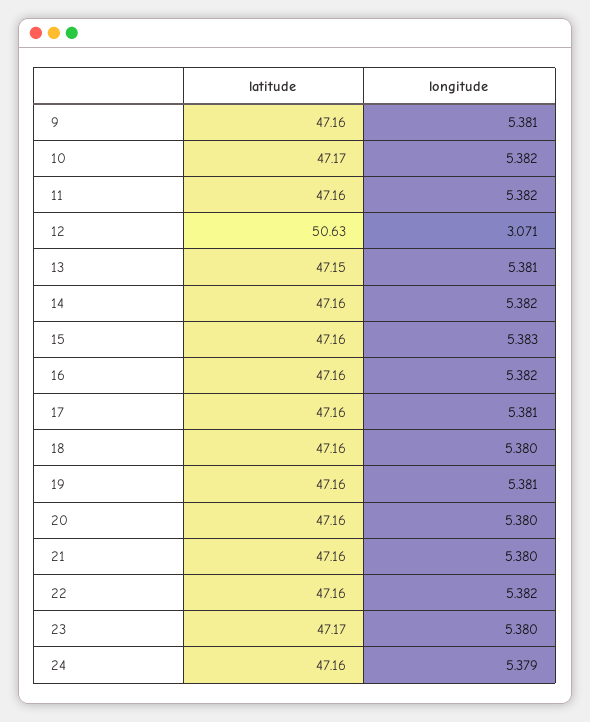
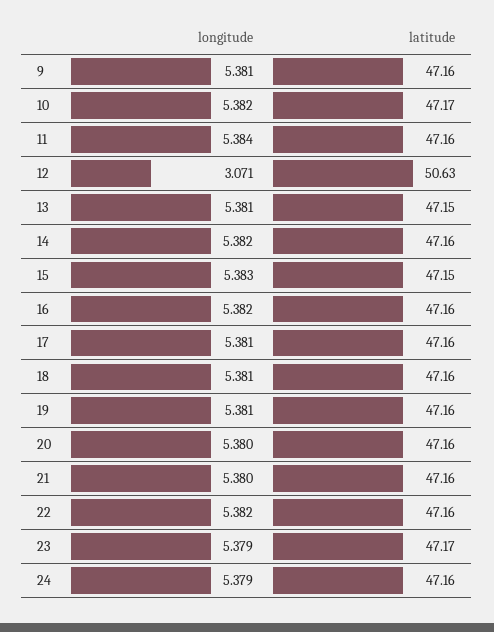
  {
    "latitude": {
      "9": 47.16,
      "10": 47.17,
      "11": 47.16,
      "12": 50.63,
      "13": 47.15,
      "14": 47.16,
-     "15": 47.16,
+     "15": 47.15,
      "16": 47.16,
      "17": 47.16,
      "18": 47.16,
      "19": 47.16,
      "20": 47.16,
      "21": 47.16,
      "22": 47.16,
      "23": 47.17,
      "24": 47.16
    },
    "longitude": {
      "9": 5.381,
      "10": 5.382,
-     "11": 5.382,
+     "11": 5.384,
      "12": 3.071,
      "13": 5.381,
      "14": 5.382,
      "15": 5.383,
      "16": 5.382,
      "17": 5.381,
-     "18": 5.38,
+     "18": 5.381,
      "19": 5.381,
      "20": 5.38,
      "21": 5.38,
      "22": 5.382,
-     "23": 5.38,
+     "23": 5.379,
      "24": 5.379
    }
  }

